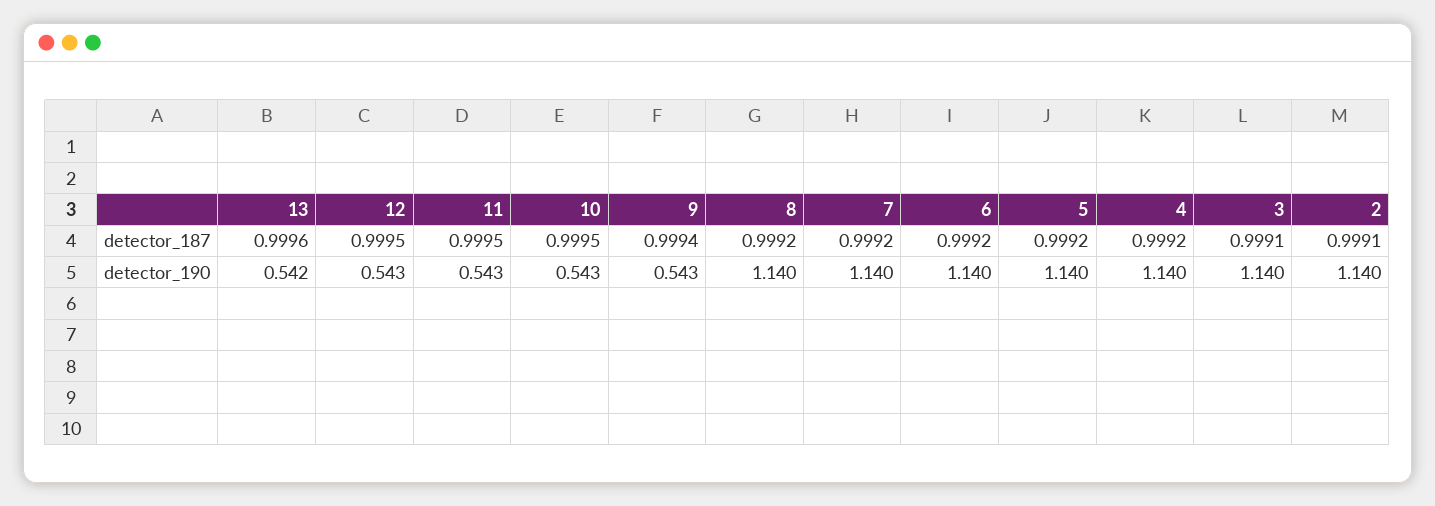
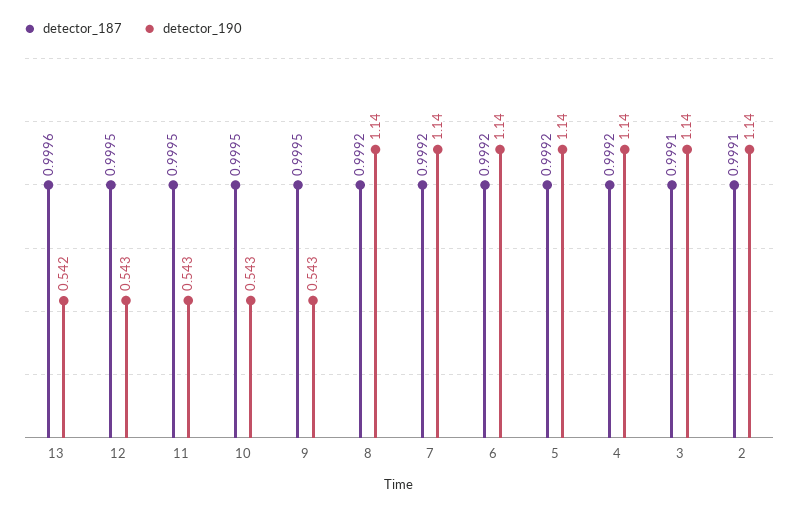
  {
    "detector_187": {
      "13": 0.9996,
      "12": 0.9995,
      "11": 0.9995,
      "10": 0.9995,
-     "9": 0.9994,
+     "9": 0.9995,
      "8": 0.9992,
      "7": 0.9992,
      "6": 0.9992,
      "5": 0.9992,
      "4": 0.9992,
      "3": 0.9991,
      "2": 0.9991
    },
    "detector_190": {
      "13": 0.542,
      "12": 0.543,
      "11": 0.543,
      "10": 0.543,
      "9": 0.543,
      "8": 1.14,
      "7": 1.14,
      "6": 1.14,
      "5": 1.14,
      "4": 1.14,
      "3": 1.14,
      "2": 1.14
    }
  }

